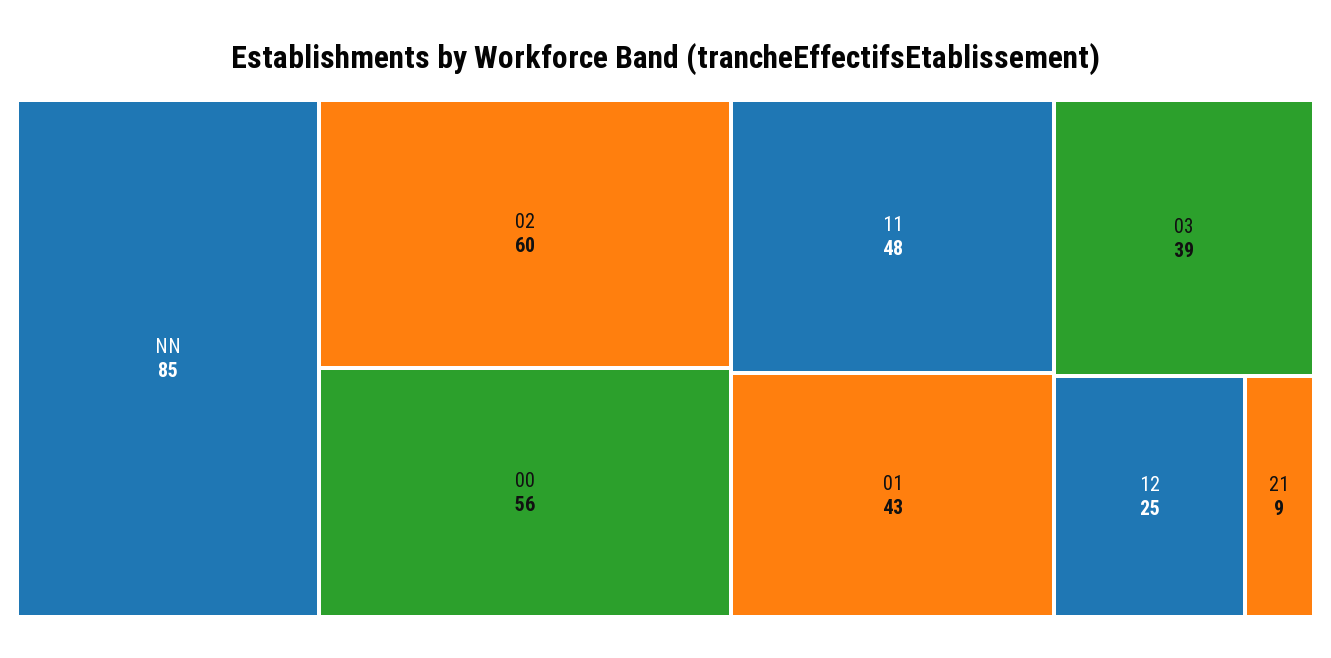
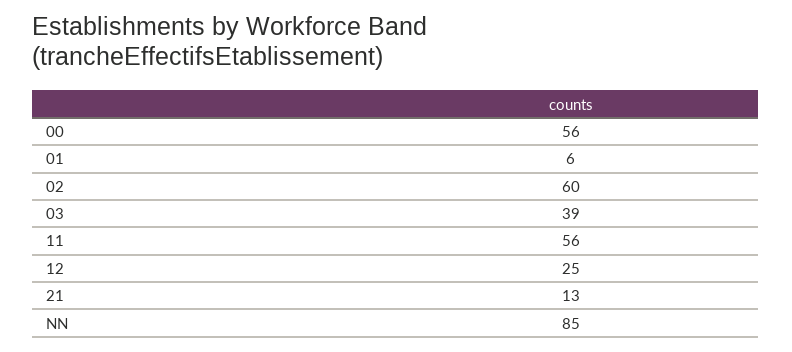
  {
    "NN": 85,
    "02": 60,
    "00": 56,
-   "11": 48,
+   "11": 56,
-   "01": 43,
+   "01": 6,
    "03": 39,
    "12": 25,
-   "21": 9
+   "21": 13
  }

